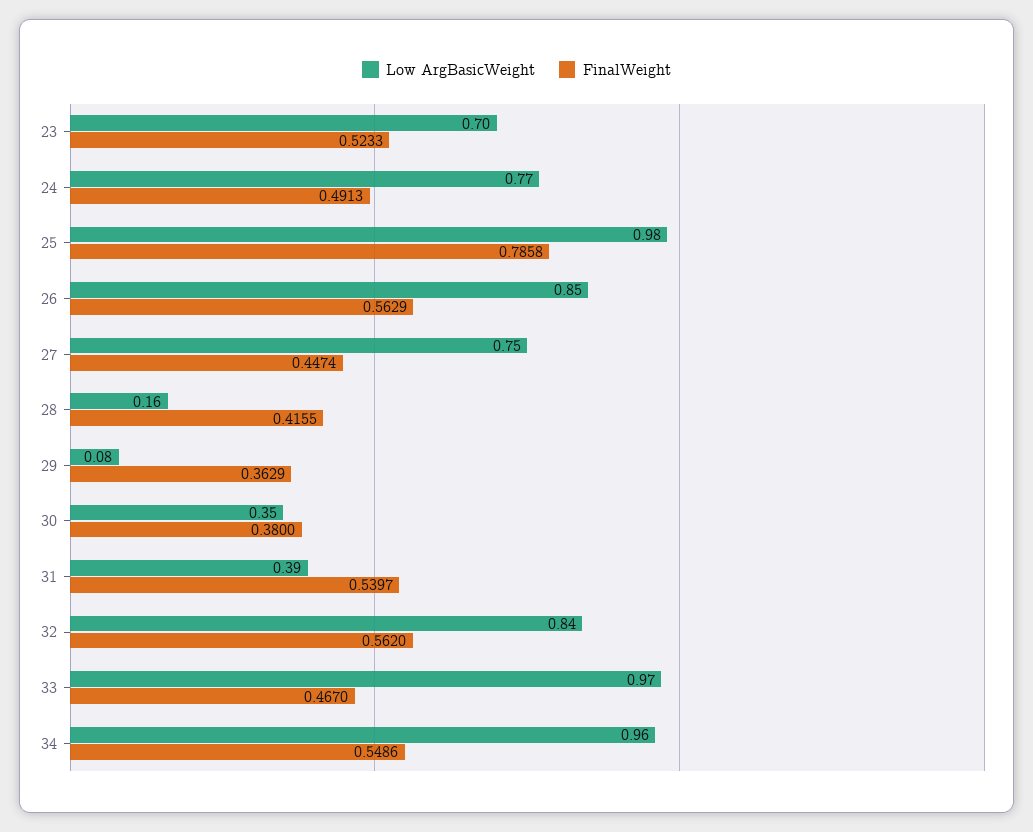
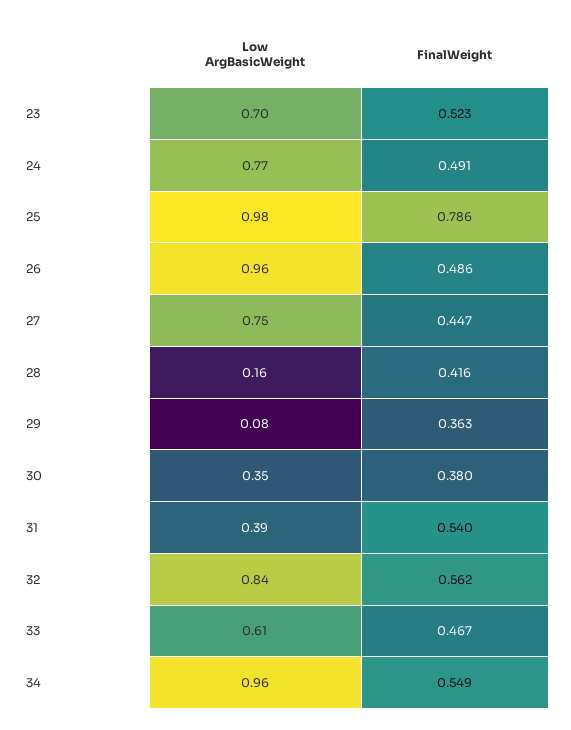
  {
    "Low ArgBasicWeight": {
      "23": 0.7,
      "24": 0.77,
      "25": 0.98,
-     "26": 0.85,
+     "26": 0.96,
      "27": 0.75,
      "28": 0.16,
      "29": 0.08,
      "30": 0.35,
      "31": 0.39,
      "32": 0.84,
-     "33": 0.97,
+     "33": 0.61,
      "34": 0.96
    },
    "FinalWeight": {
      "23": 0.5233,
      "24": 0.4913,
      "25": 0.7858,
-     "26": 0.5629,
+     "26": 0.486,
      "27": 0.4474,
      "28": 0.4155,
      "29": 0.3629,
      "30": 0.38,
      "31": 0.5397,
      "32": 0.562,
      "33": 0.467,
      "34": 0.5486
    }
  }

